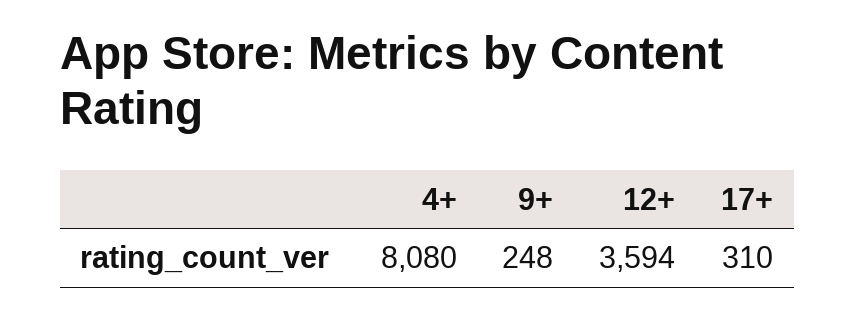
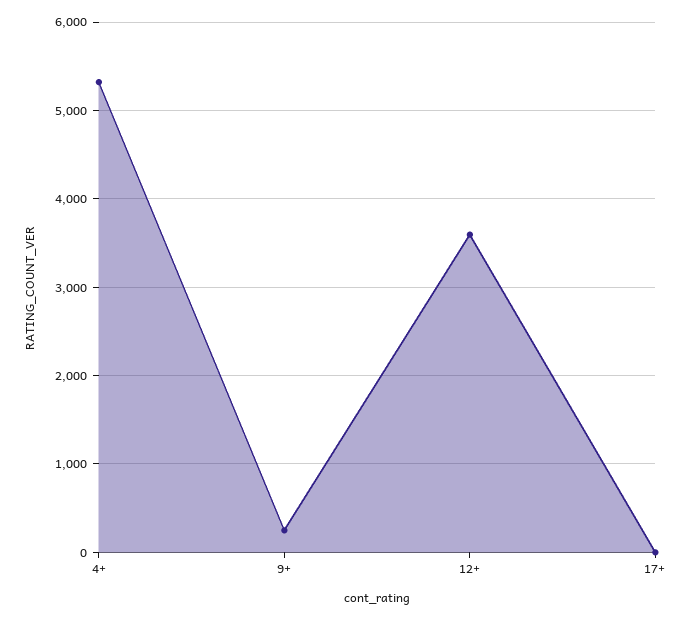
  {
-   "4+": 8080,
+   "4+": 5300,
    "9+": 248,
    "12+": 3594,
-   "17+": 310
+   "17+": 0
  }

